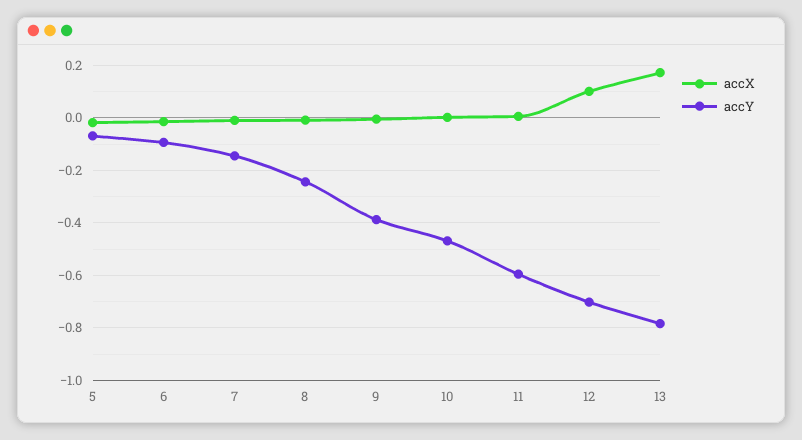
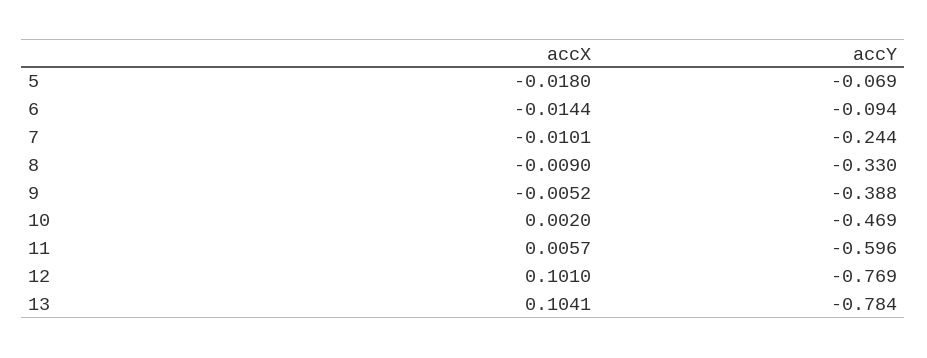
  {
    "accX": {
      "5": -0.018,
      "6": -0.0144,
      "7": -0.0101,
      "8": -0.009,
      "9": -0.0052,
      "10": 0.002,
      "11": 0.0057,
      "12": 0.101,
-     "13": 0.175
+     "13": 0.1041
    },
    "accY": {
      "5": -0.069,
      "6": -0.094,
-     "7": -0.15,
+     "7": -0.244,
-     "8": -0.25,
+     "8": -0.33,
      "9": -0.388,
      "10": -0.469,
      "11": -0.596,
-     "12": -0.7,
+     "12": -0.769,
      "13": -0.784
    }
  }

